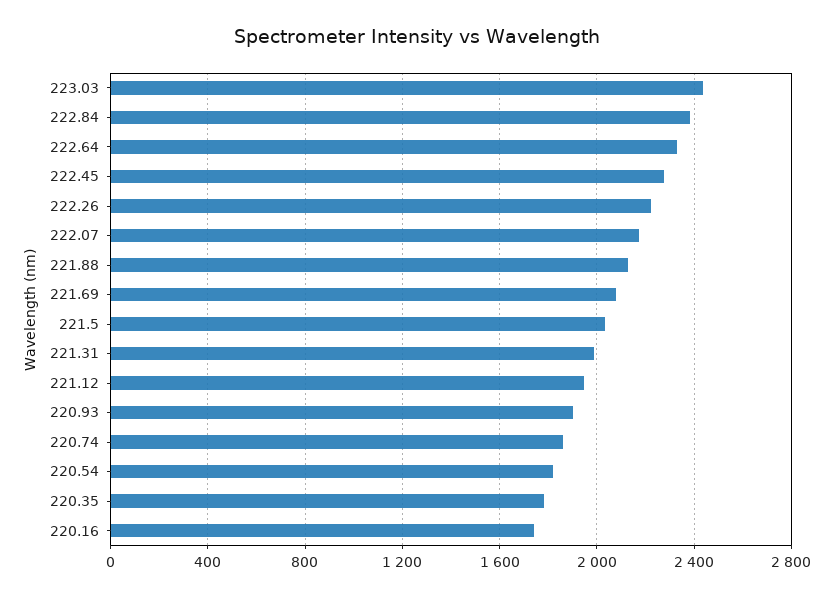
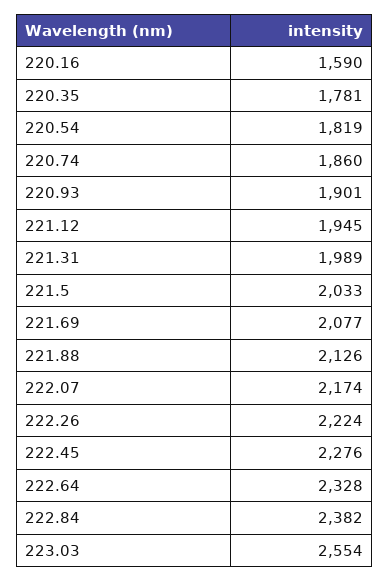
  {
-   "223.03": 2450,
+   "223.03": 2554,
    "222.84": 2382,
    "222.64": 2328,
    "222.45": 2276,
    "222.26": 2224,
    "222.07": 2174,
    "221.88": 2126,
    "221.69": 2077,
    "221.5": 2033,
    "221.31": 1989,
    "221.12": 1945,
    "220.93": 1901,
    "220.74": 1860,
    "220.54": 1819,
    "220.35": 1781,
-   "220.16": 1750
+   "220.16": 1590
  }

